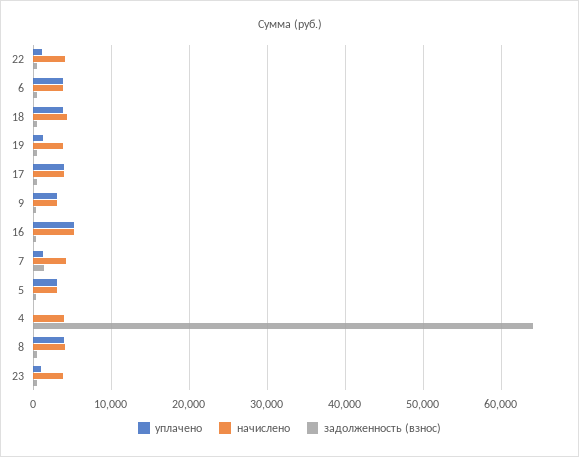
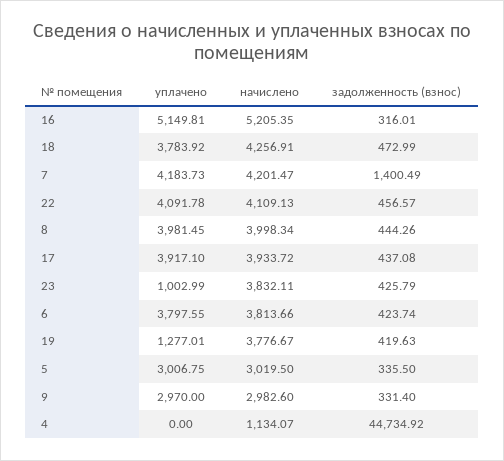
  {
    "уплачено": {
-     "22": 1000,
+     "22": 4091.78,
      "6": 3797.55,
      "18": 3783.92,
      "19": 1277.01,
      "17": 3917.1,
      "9": 2970,
      "16": 5149.81,
-     "7": 1000,
+     "7": 4183.73,
      "5": 3006.75,
      "4": 0,
      "8": 3981.45,
      "23": 1002.99
    },
    "начислено": {
      "22": 4109.13,
      "6": 3813.66,
      "18": 4256.91,
      "19": 3776.67,
      "17": 3933.72,
      "9": 2982.6,
      "16": 5205.35,
      "7": 4201.47,
      "5": 3019.5,
-     "4": 4000,
+     "4": 1134.07,
      "8": 3998.34,
      "23": 3832.11
    },
    "задолженность (взнос)": {
      "22": 456.57,
      "6": 423.74,
      "18": 472.99,
      "19": 419.63,
      "17": 437.08,
      "9": 331.4,
      "16": 316.01,
      "7": 1400.49,
      "5": 335.5,
-     "4": 64000,
+     "4": 44734.92,
      "8": 444.26,
      "23": 425.79
    }
  }

